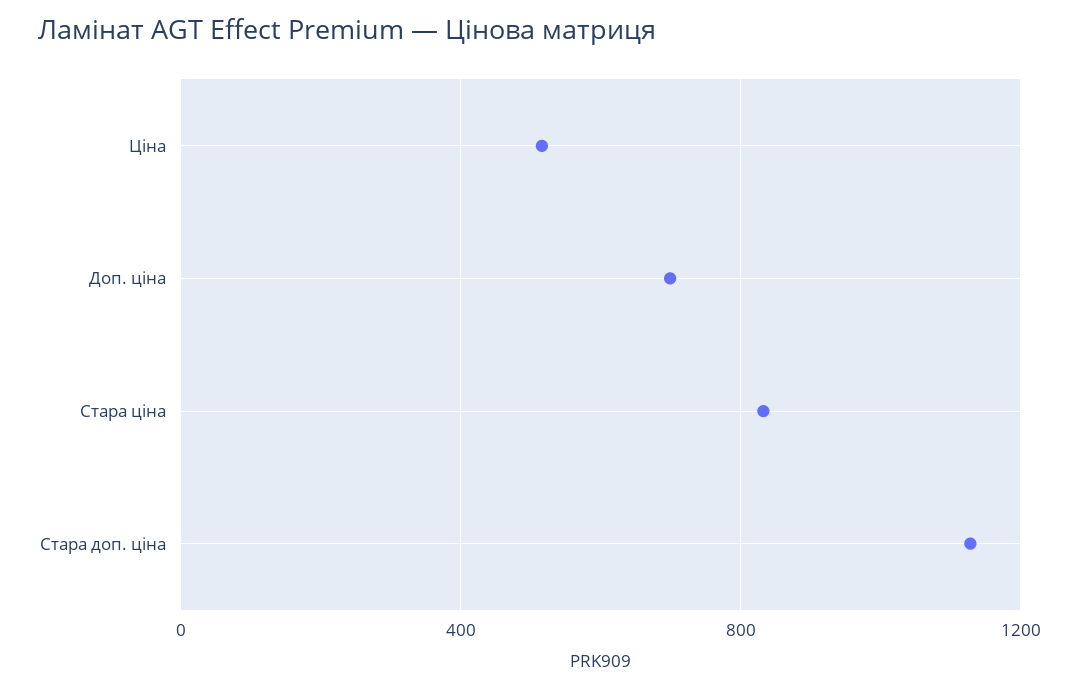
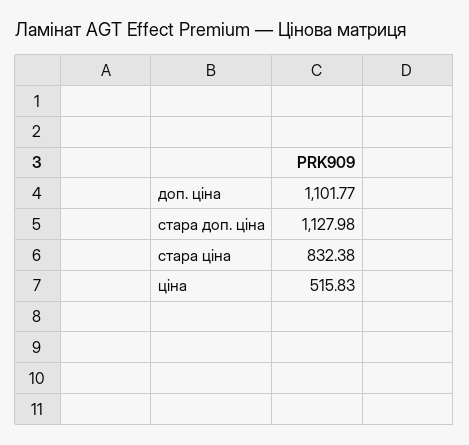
  {
    "Ціна": 515.83,
-   "Доп. ціна": 700,
+   "Доп. ціна": 1101.77,
    "Стара ціна": 832.38,
    "Стара доп. ціна": 1127.98
  }

